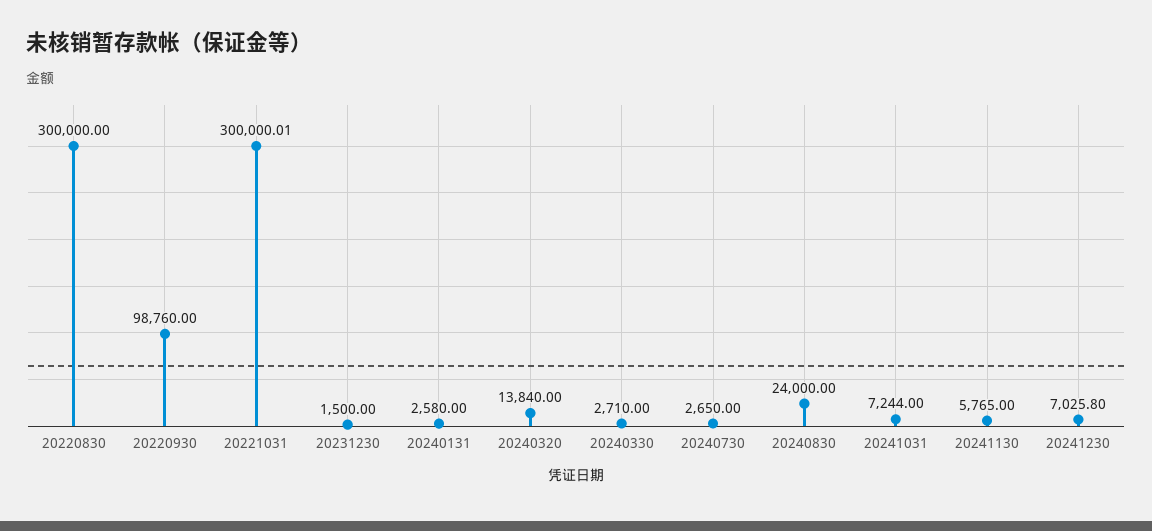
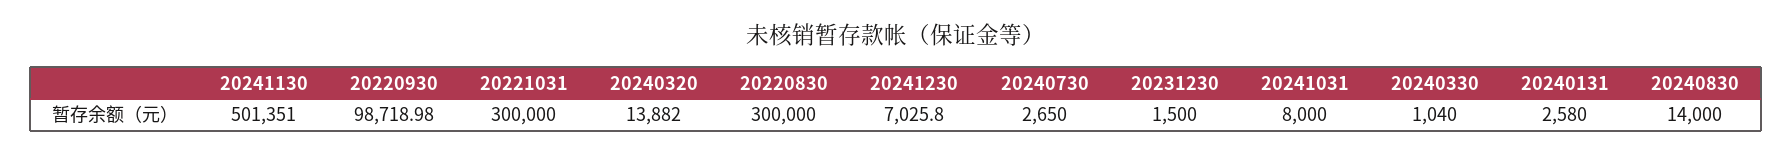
  {
    "20220830": 300000,
-   "20220930": 98760,
+   "20220930": 98718.98,
-   "20221031": 300000.01,
+   "20221031": 300000,
    "20231230": 1500,
    "20240131": 2580,
-   "20240320": 13840,
+   "20240320": 13882,
-   "20240330": 2710,
+   "20240330": 1040,
    "20240730": 2650,
-   "20240830": 24000,
+   "20240830": 14000,
-   "20241031": 7244,
+   "20241031": 8000,
-   "20241130": 5765,
+   "20241130": 501351,
    "20241230": 7025.8
  }

